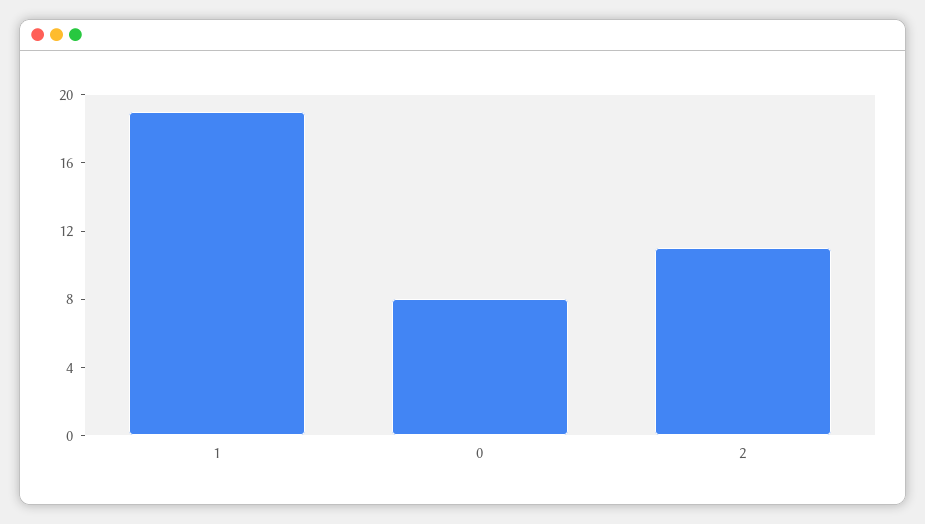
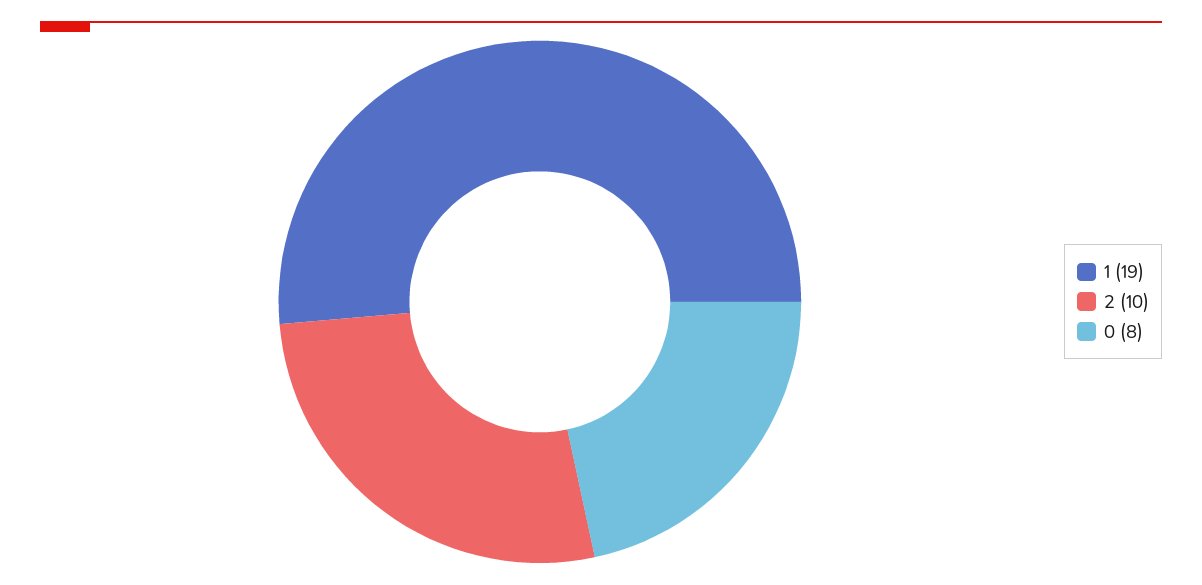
  {
    "1": 19,
    "0": 8,
-   "2": 11
+   "2": 10
  }

